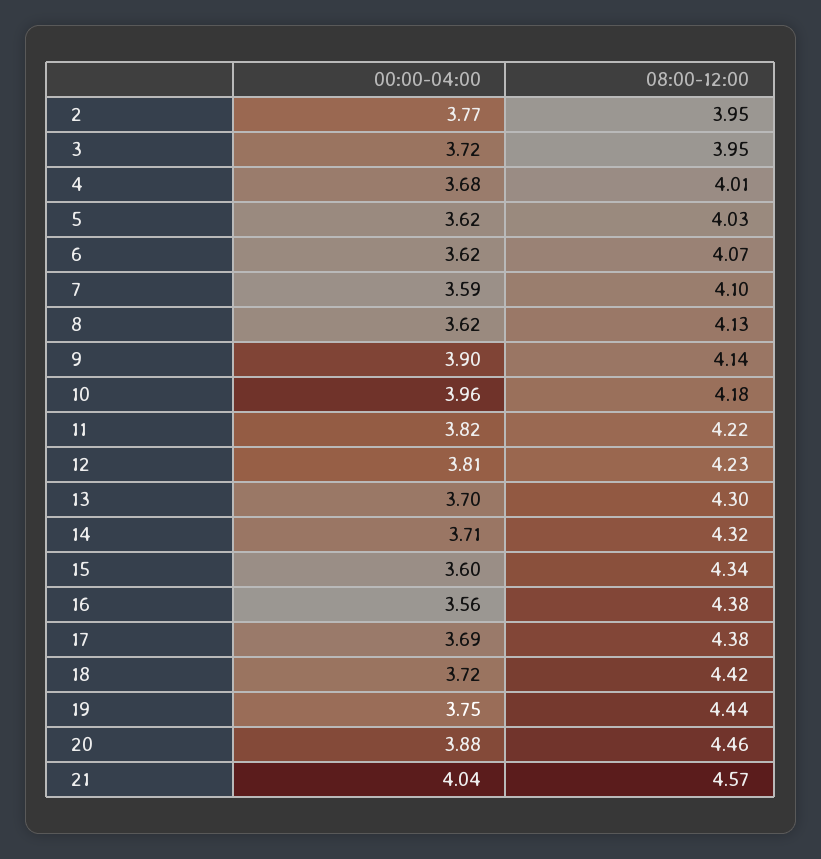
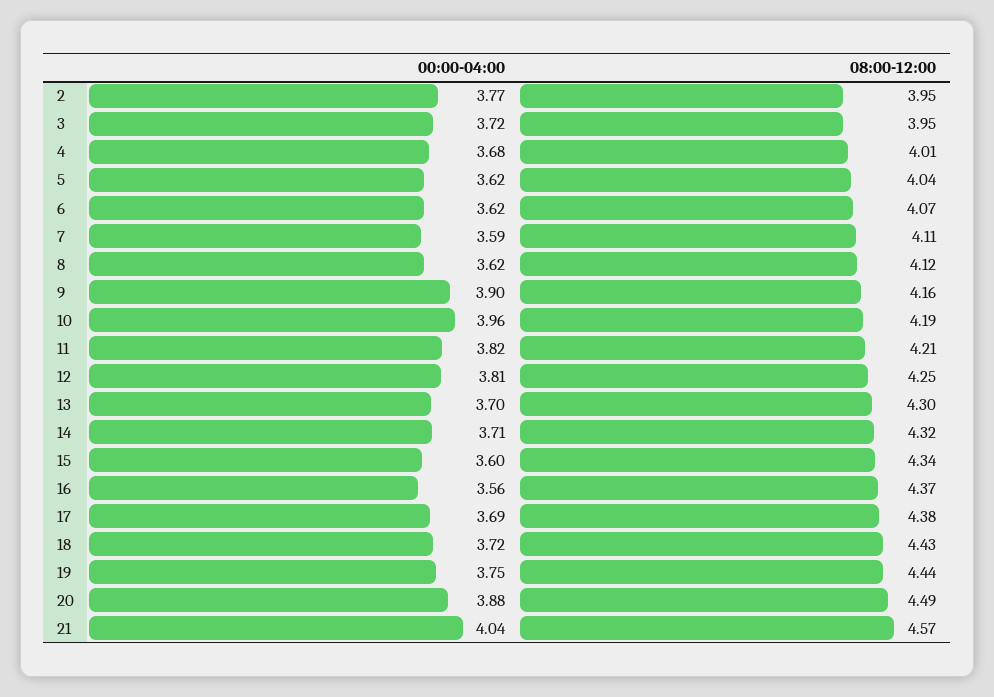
  {
    "00:00-04:00": {
      "2": 3.77,
      "3": 3.72,
      "4": 3.68,
      "5": 3.62,
      "6": 3.62,
      "7": 3.59,
      "8": 3.62,
      "9": 3.9,
      "10": 3.96,
      "11": 3.82,
      "12": 3.81,
      "13": 3.7,
      "14": 3.71,
      "15": 3.6,
      "16": 3.56,
      "17": 3.69,
      "18": 3.72,
      "19": 3.75,
      "20": 3.88,
      "21": 4.04
    },
    "08:00-12:00": {
      "2": 3.95,
      "3": 3.95,
      "4": 4.01,
-     "5": 4.03,
+     "5": 4.04,
      "6": 4.07,
-     "7": 4.1,
+     "7": 4.11,
-     "8": 4.13,
+     "8": 4.12,
-     "9": 4.14,
+     "9": 4.16,
-     "10": 4.18,
+     "10": 4.19,
-     "11": 4.22,
+     "11": 4.21,
-     "12": 4.23,
+     "12": 4.25,
      "13": 4.3,
      "14": 4.32,
      "15": 4.34,
-     "16": 4.38,
+     "16": 4.37,
      "17": 4.38,
-     "18": 4.42,
+     "18": 4.43,
      "19": 4.44,
-     "20": 4.46,
+     "20": 4.49,
      "21": 4.57
    }
  }

